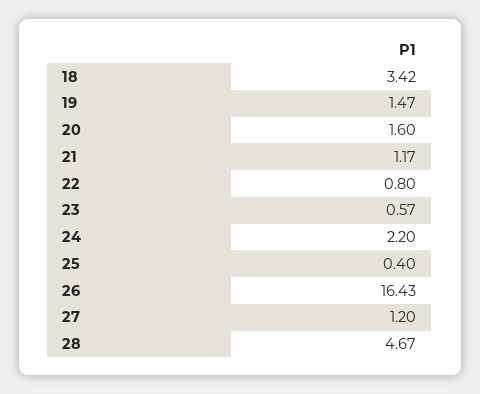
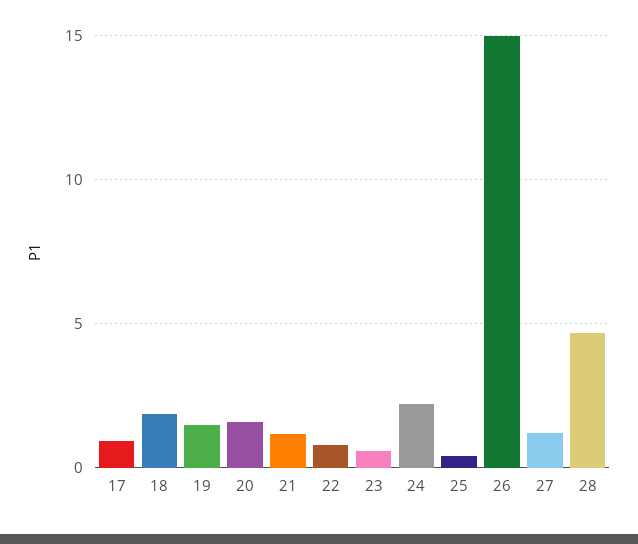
  {
-   "18": 3.42,
+   "18": 2,
    "19": 1.47,
    "20": 1.6,
    "21": 1.17,
    "22": 0.8,
    "23": 0.57,
    "24": 2.2,
    "25": 0.4,
-   "26": 16.43,
+   "26": 15,
    "27": 1.2,
-   "28": 4.67
+   "28": 4.67,
+   "17": 1
  }

